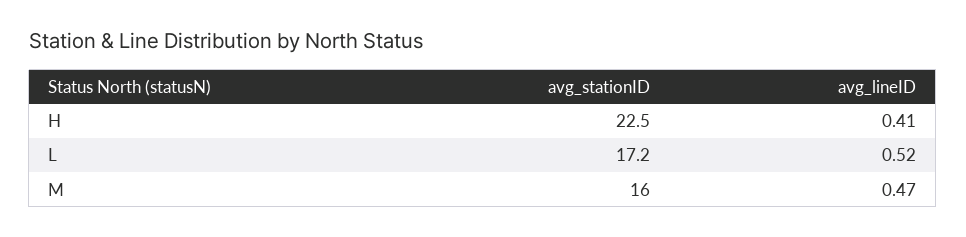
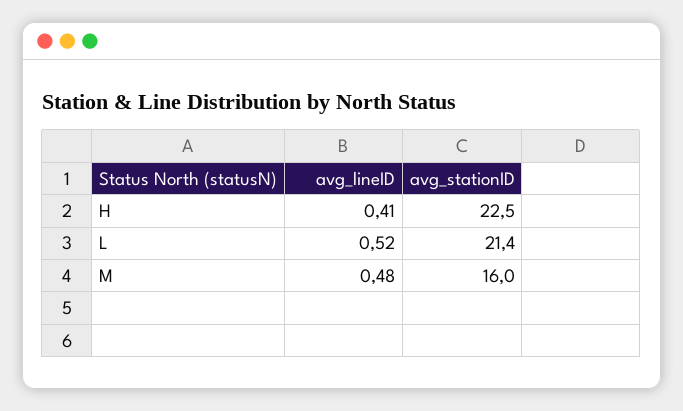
  {
    "avg_stationID": {
      "H": 22.5,
-     "L": 17.2,
+     "L": 21.4,
      "M": 16
    },
    "avg_lineID": {
      "H": 0.41,
      "L": 0.52,
-     "M": 0.47
+     "M": 0.48
    }
  }

